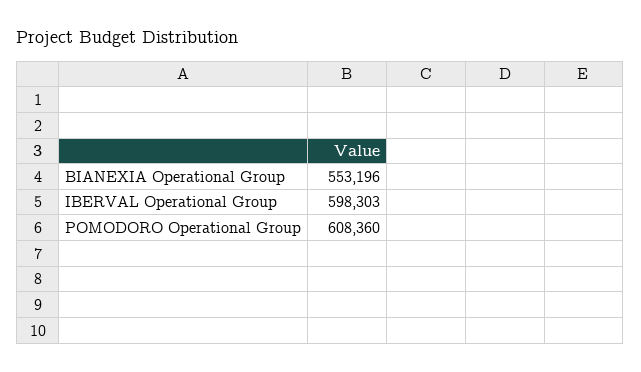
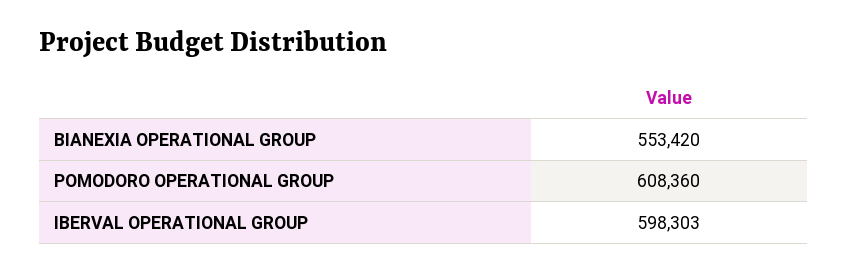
  {
-   "BIANEXIA Operational Group": 553196,
+   "BIANEXIA Operational Group": 553420,
    "IBERVAL Operational Group": 598303,
    "POMODORO Operational Group": 608360
  }

